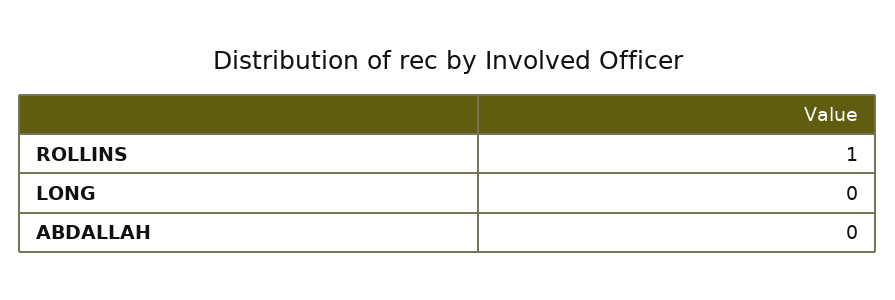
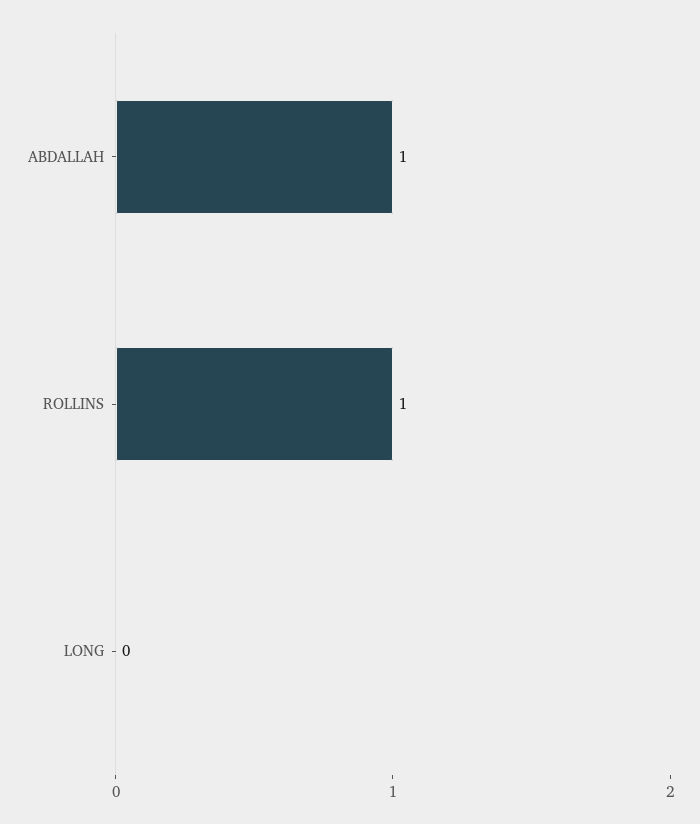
  {
    "ROLLINS": 1,
    "LONG": 0,
-   "ABDALLAH": 0
+   "ABDALLAH": 1
  }

